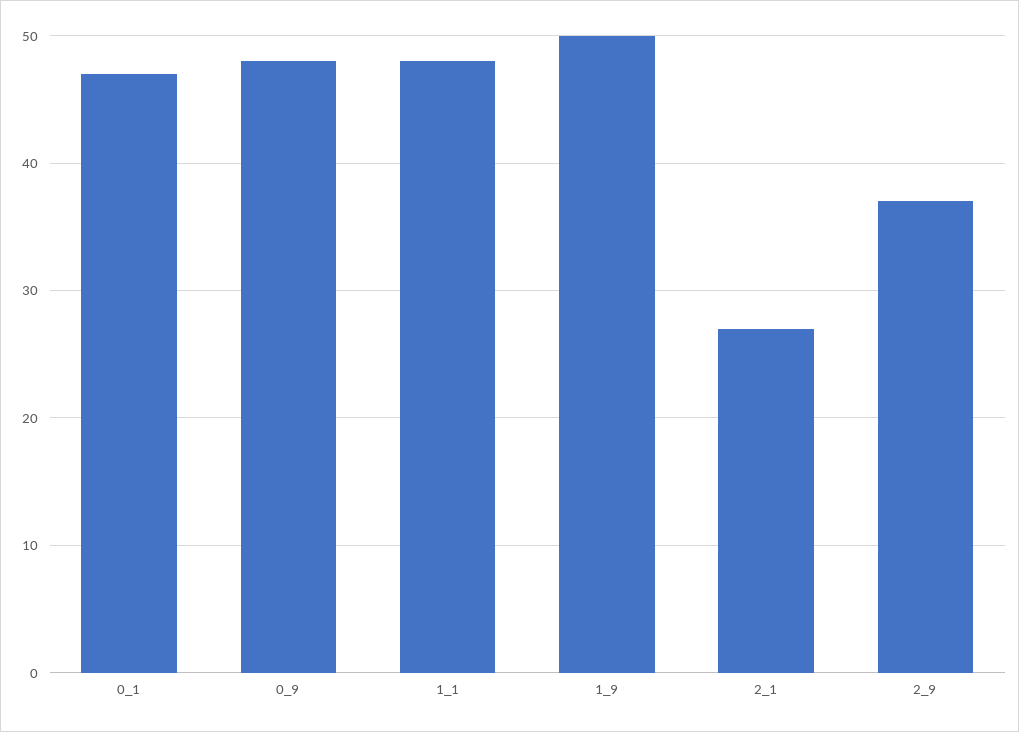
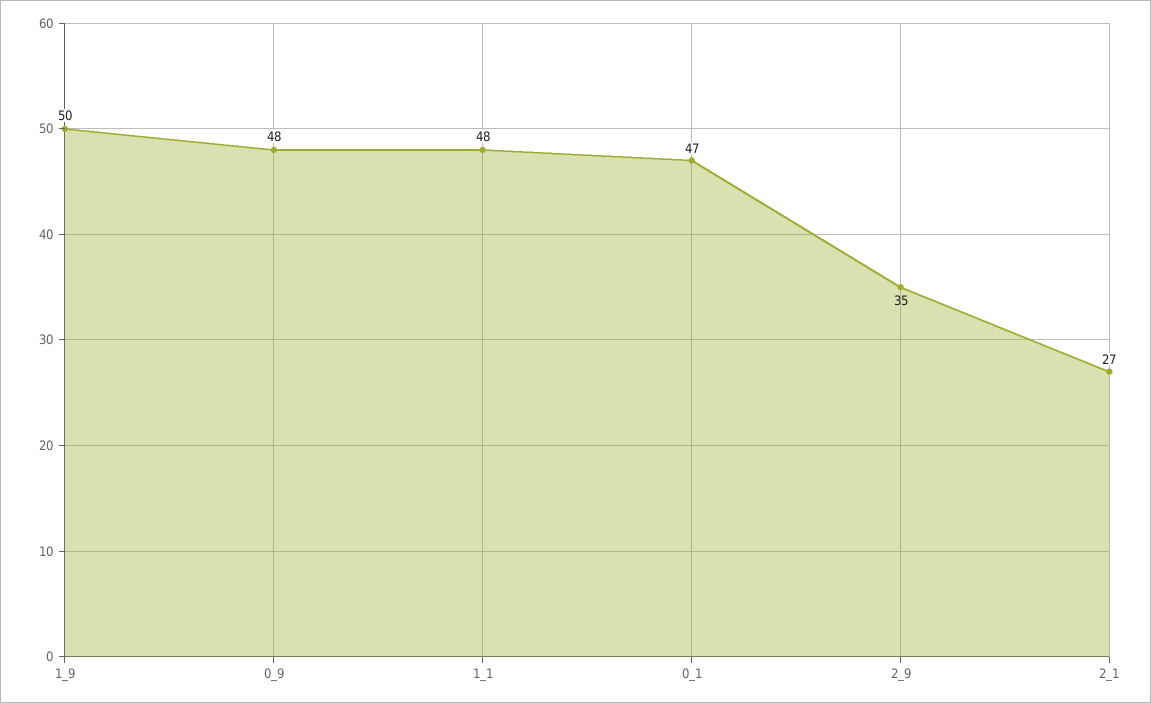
  {
    "0_1": 47,
    "0_9": 48,
    "1_1": 48,
    "1_9": 50,
    "2_1": 27,
-   "2_9": 37
+   "2_9": 35
  }

